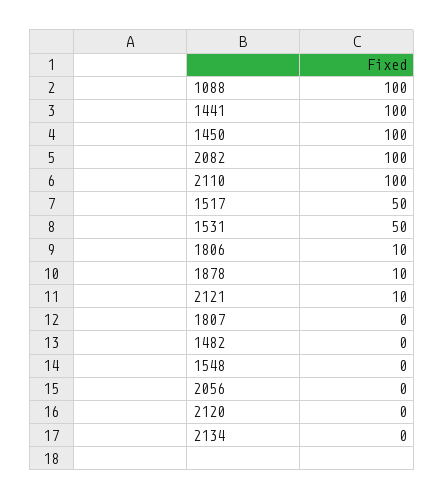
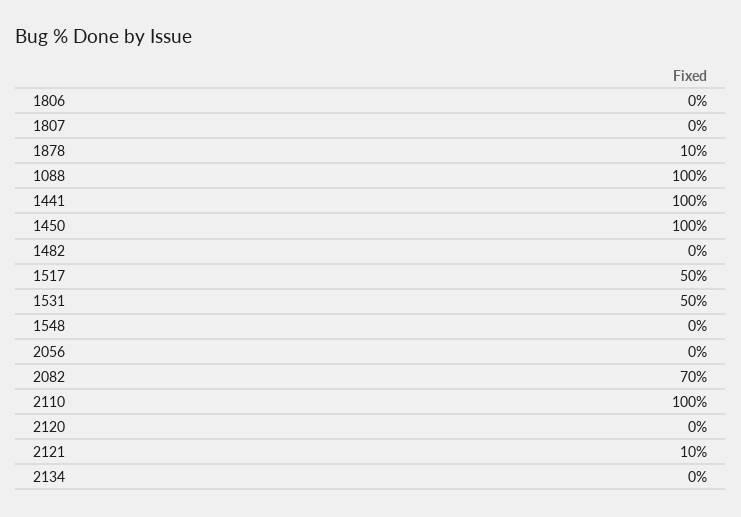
  {
    "1088": 100,
    "1441": 100,
    "1450": 100,
-   "2082": 100,
+   "2082": 70,
    "2110": 100,
    "1517": 50,
    "1531": 50,
-   "1806": 10,
+   "1806": 0,
    "1878": 10,
    "2121": 10,
    "1807": 0,
    "1482": 0,
    "1548": 0,
    "2056": 0,
    "2120": 0,
    "2134": 0
  }

